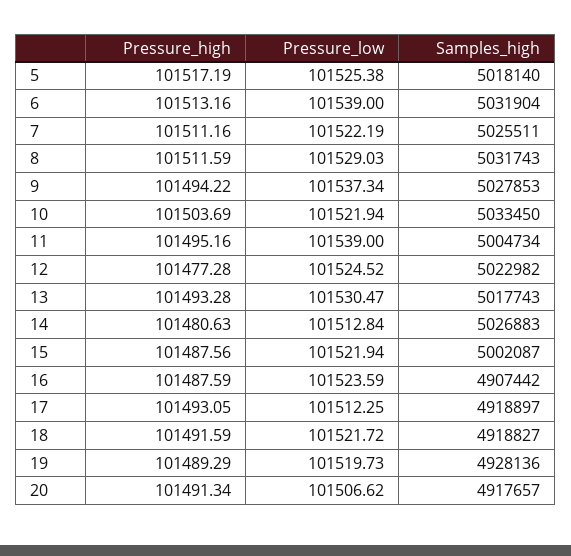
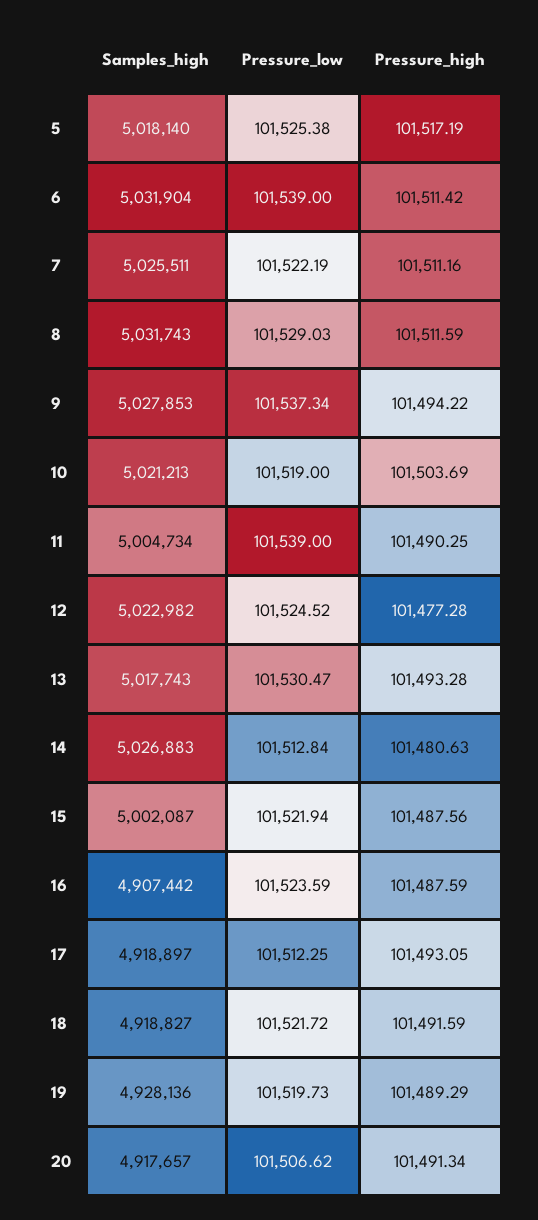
  {
    "Pressure_high": {
      "5": 101517.19,
-     "6": 101513.16,
+     "6": 101511.42,
      "7": 101511.16,
      "8": 101511.59,
      "9": 101494.22,
      "10": 101503.69,
-     "11": 101495.16,
+     "11": 101490.25,
      "12": 101477.28,
      "13": 101493.28,
      "14": 101480.63,
      "15": 101487.56,
      "16": 101487.59,
      "17": 101493.05,
      "18": 101491.59,
      "19": 101489.29,
      "20": 101491.34
    },
    "Pressure_low": {
      "5": 101525.38,
      "6": 101539,
      "7": 101522.19,
      "8": 101529.03,
      "9": 101537.34,
-     "10": 101521.94,
+     "10": 101519,
      "11": 101539,
      "12": 101524.52,
      "13": 101530.47,
      "14": 101512.84,
      "15": 101521.94,
      "16": 101523.59,
      "17": 101512.25,
      "18": 101521.72,
      "19": 101519.73,
      "20": 101506.62
    },
    "Samples_high": {
      "5": 5018140,
      "6": 5031904,
      "7": 5025511,
      "8": 5031743,
      "9": 5027853,
-     "10": 5033450,
+     "10": 5021213,
      "11": 5004734,
      "12": 5022982,
      "13": 5017743,
      "14": 5026883,
      "15": 5002087,
      "16": 4907442,
      "17": 4918897,
      "18": 4918827,
      "19": 4928136,
      "20": 4917657
    }
  }

